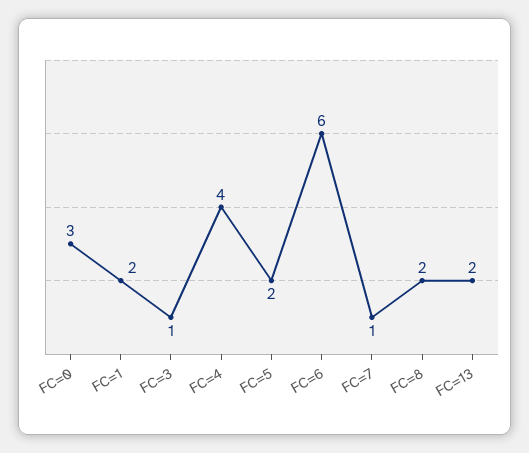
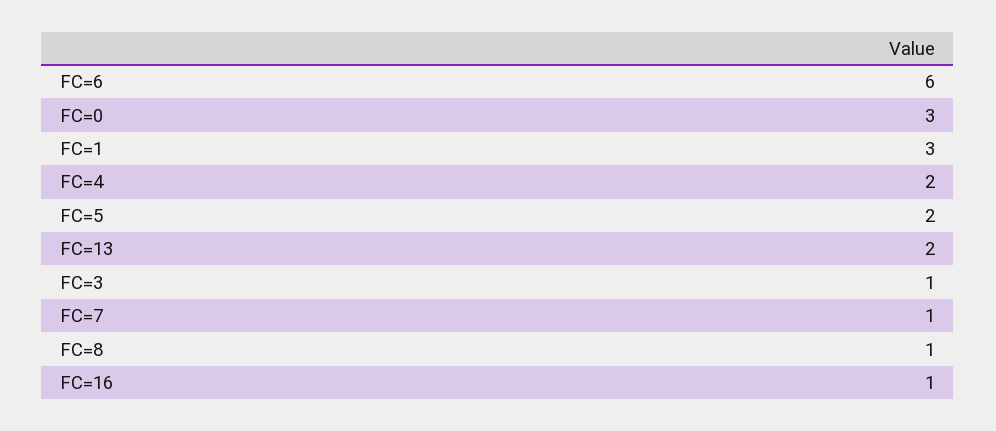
  {
    "FC=0": 3,
-   "FC=1": 2,
+   "FC=1": 3,
    "FC=3": 1,
-   "FC=4": 4,
+   "FC=4": 2,
    "FC=5": 2,
    "FC=6": 6,
    "FC=7": 1,
-   "FC=8": 2,
+   "FC=8": 1,
-   "FC=13": 2
+   "FC=13": 2,
+   "FC=16": 1
  }

